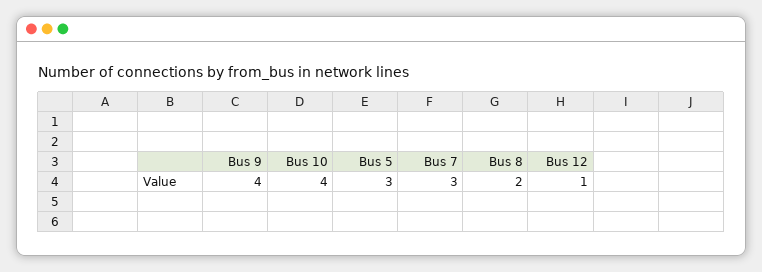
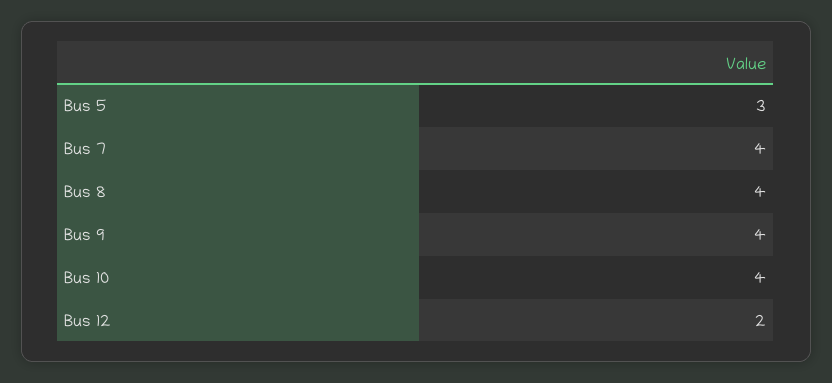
  {
    "Bus 9": 4,
    "Bus 10": 4,
    "Bus 5": 3,
-   "Bus 7": 3,
+   "Bus 7": 4,
-   "Bus 8": 2,
+   "Bus 8": 4,
-   "Bus 12": 1
+   "Bus 12": 2
  }

